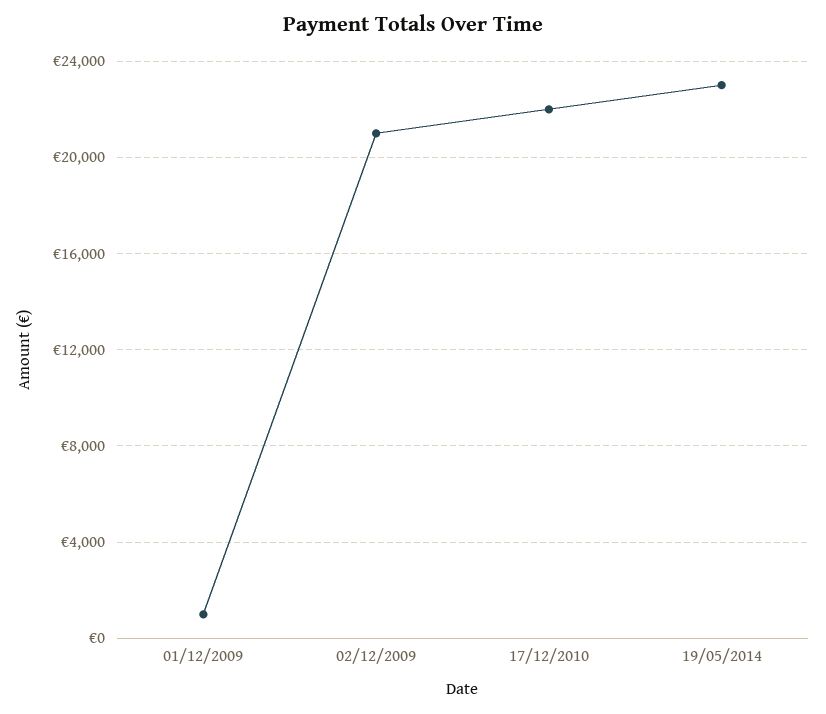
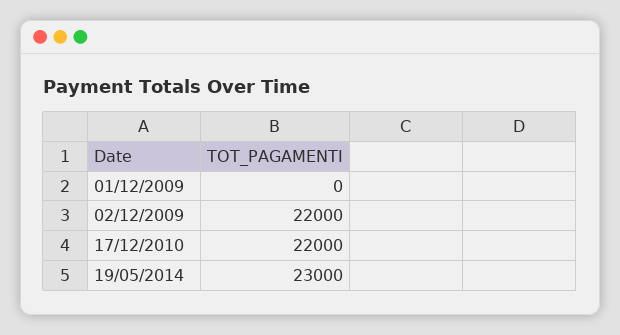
  {
-   "01/12/2009": 1000,
+   "01/12/2009": 0,
-   "02/12/2009": 21000,
+   "02/12/2009": 22000,
    "17/12/2010": 22000,
    "19/05/2014": 23000
  }

